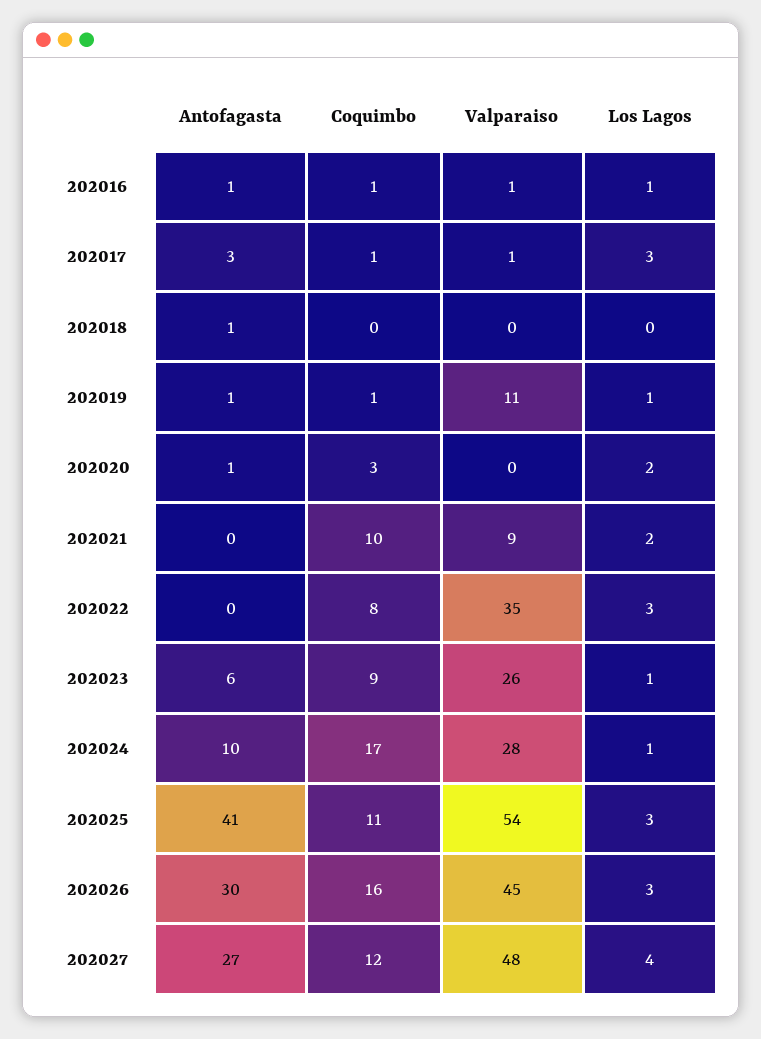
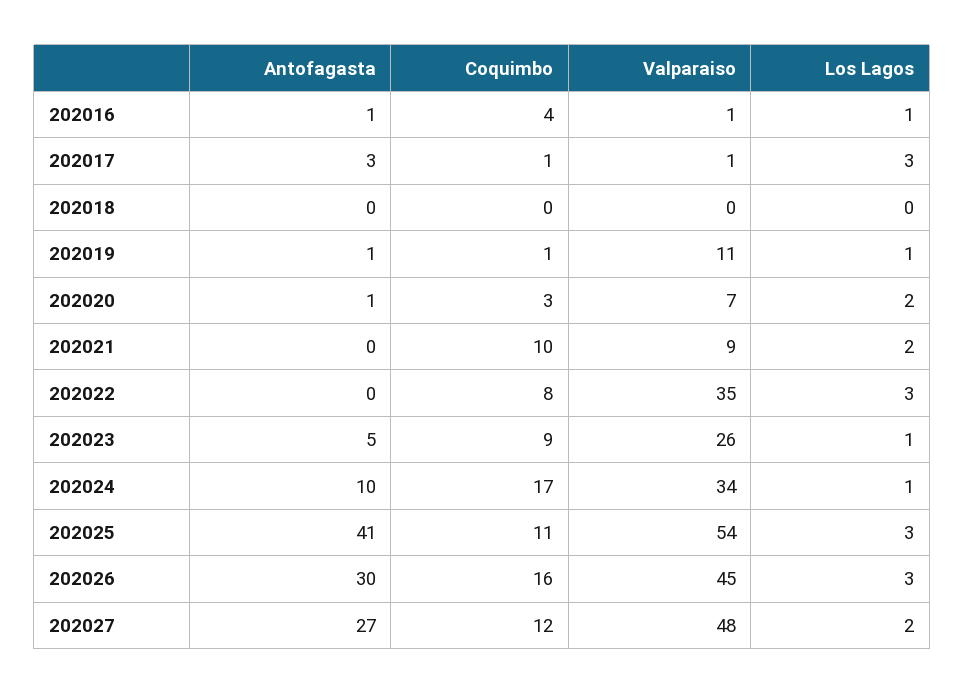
  {
    "Antofagasta": {
      "202016": 1,
      "202017": 3,
-     "202018": 1,
+     "202018": 0,
      "202019": 1,
      "202020": 1,
      "202021": 0,
      "202022": 0,
-     "202023": 6,
+     "202023": 5,
      "202024": 10,
      "202025": 41,
      "202026": 30,
      "202027": 27
    },
    "Coquimbo": {
-     "202016": 1,
+     "202016": 4,
      "202017": 1,
      "202018": 0,
      "202019": 1,
      "202020": 3,
      "202021": 10,
      "202022": 8,
      "202023": 9,
      "202024": 17,
      "202025": 11,
      "202026": 16,
      "202027": 12
    },
    "Valparaiso": {
      "202016": 1,
      "202017": 1,
      "202018": 0,
      "202019": 11,
-     "202020": 0,
+     "202020": 7,
      "202021": 9,
      "202022": 35,
      "202023": 26,
-     "202024": 28,
+     "202024": 34,
      "202025": 54,
      "202026": 45,
      "202027": 48
    },
    "Los Lagos": {
      "202016": 1,
      "202017": 3,
      "202018": 0,
      "202019": 1,
      "202020": 2,
      "202021": 2,
      "202022": 3,
      "202023": 1,
      "202024": 1,
      "202025": 3,
      "202026": 3,
-     "202027": 4
+     "202027": 2
    }
  }

